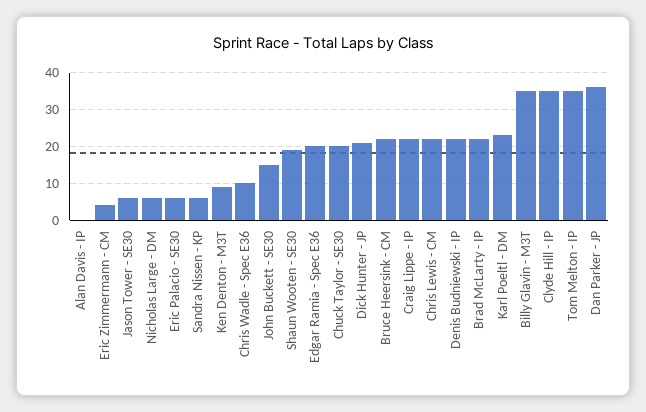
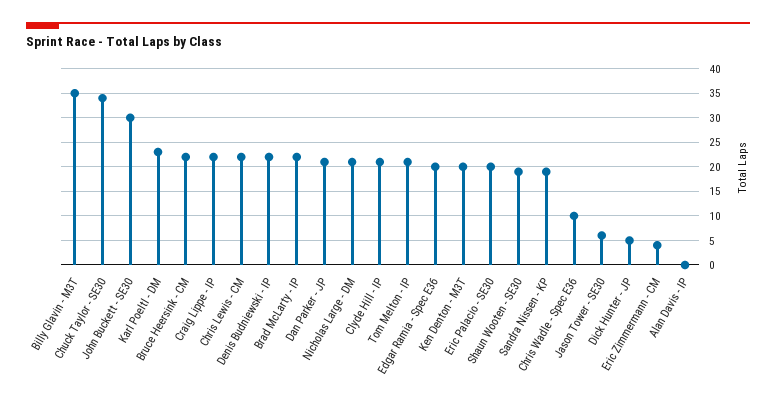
  {
    "Alan Davis - IP": 0,
    "Eric Zimmermann - CM": 5,
    "Jason Tower - SE30": 5,
-   "Nicholas Large - DM": 5,
+   "Nicholas Large - DM": 20,
-   "Eric Palacio - SE30": 5,
+   "Eric Palacio - SE30": 20,
-   "Sandra Nissen - KP": 5,
+   "Sandra Nissen - KP": 20,
-   "Ken Denton - M3T": 10,
+   "Ken Denton - M3T": 20,
    "Chris Wadle - Spec E36": 10,
-   "John Buckett - SE30": 15,
+   "John Buckett - SE30": 30,
    "Shaun Wooten - SE30": 20,
    "Edgar Ramia - Spec E36": 20,
-   "Chuck Taylor - SE30": 20,
+   "Chuck Taylor - SE30": 35,
-   "Dick Hunter - JP": 20,
+   "Dick Hunter - JP": 5,
    "Bruce Heersink - CM": 20,
    "Craig Lippe - IP": 20,
    "Chris Lewis - CM": 20,
    "Denis Budniewski - IP": 20,
    "Brad McLarty - IP": 20,
    "Karl Poeltl - DM": 25,
    "Billy Glavin - M3T": 35,
-   "Clyde Hill - IP": 35,
+   "Clyde Hill - IP": 20,
-   "Tom Melton - IP": 35,
+   "Tom Melton - IP": 20,
-   "Dan Parker - JP": 35
+   "Dan Parker - JP": 20
  }

